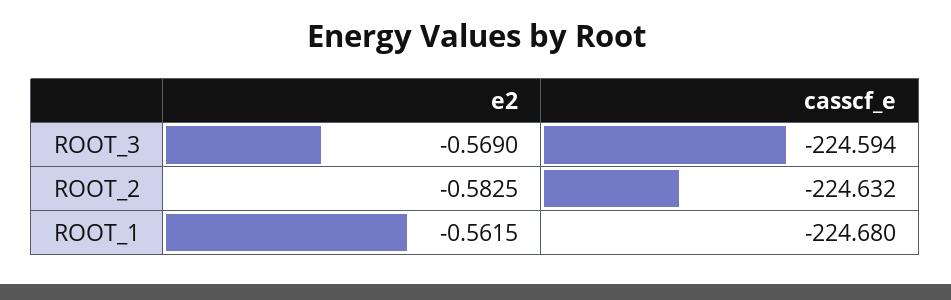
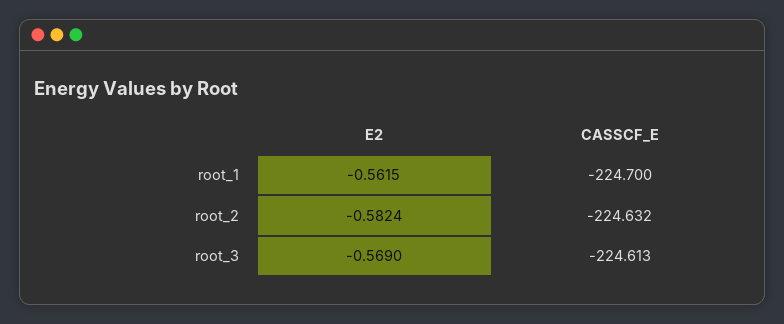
  {
    "e2": {
      "ROOT_3": -0.569,
-     "ROOT_2": -0.5825,
+     "ROOT_2": -0.5824,
      "ROOT_1": -0.5615
    },
    "casscf_e": {
-     "ROOT_3": -224.594,
+     "ROOT_3": -224.613,
      "ROOT_2": -224.632,
-     "ROOT_1": -224.68
+     "ROOT_1": -224.7
    }
  }

